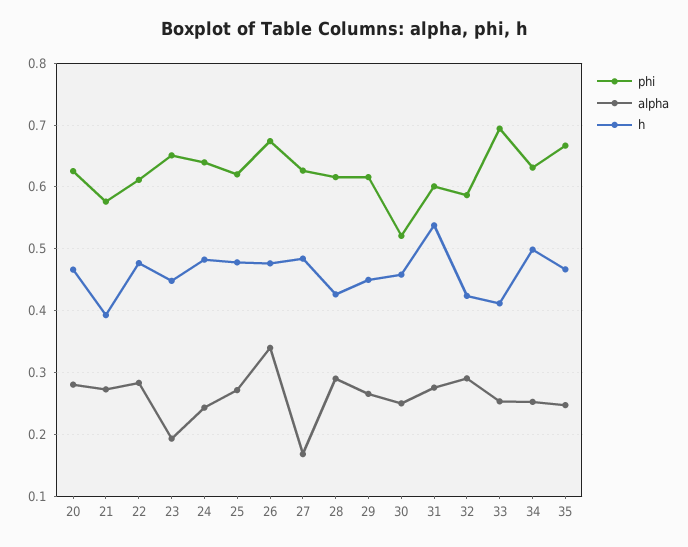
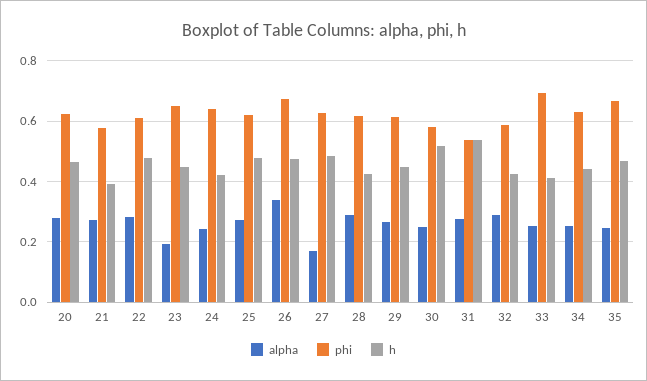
  {
    "phi": {
      "20": 0.63,
      "21": 0.58,
      "22": 0.61,
      "23": 0.65,
      "24": 0.64,
      "25": 0.62,
      "26": 0.67,
      "27": 0.63,
      "28": 0.62,
      "29": 0.62,
-     "30": 0.52,
+     "30": 0.58,
-     "31": 0.6,
+     "31": 0.54,
      "32": 0.59,
      "33": 0.69,
      "34": 0.63,
      "35": 0.67
    },
    "alpha": {
      "20": 0.28,
      "21": 0.27,
      "22": 0.28,
      "23": 0.19,
      "24": 0.24,
      "25": 0.27,
      "26": 0.34,
      "27": 0.17,
      "28": 0.29,
      "29": 0.27,
      "30": 0.25,
      "31": 0.28,
      "32": 0.29,
      "33": 0.25,
      "34": 0.25,
      "35": 0.25
    },
    "h": {
      "20": 0.47,
      "21": 0.39,
      "22": 0.48,
      "23": 0.45,
-     "24": 0.48,
+     "24": 0.42,
      "25": 0.48,
      "26": 0.48,
      "27": 0.48,
      "28": 0.43,
      "29": 0.45,
-     "30": 0.46,
+     "30": 0.52,
      "31": 0.54,
      "32": 0.42,
      "33": 0.41,
-     "34": 0.5,
+     "34": 0.44,
      "35": 0.47
    }
  }

